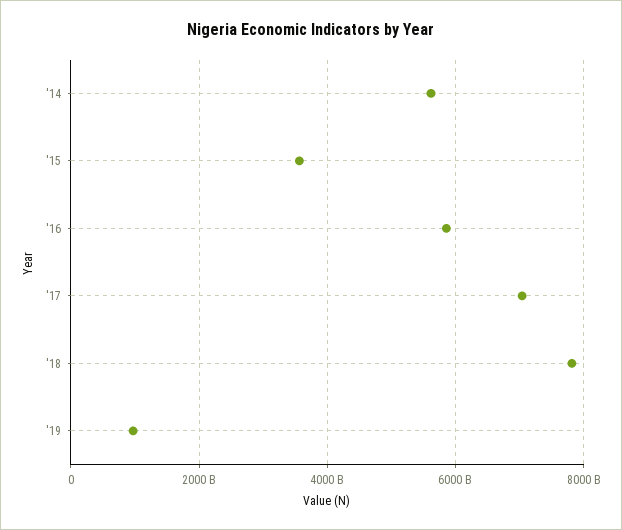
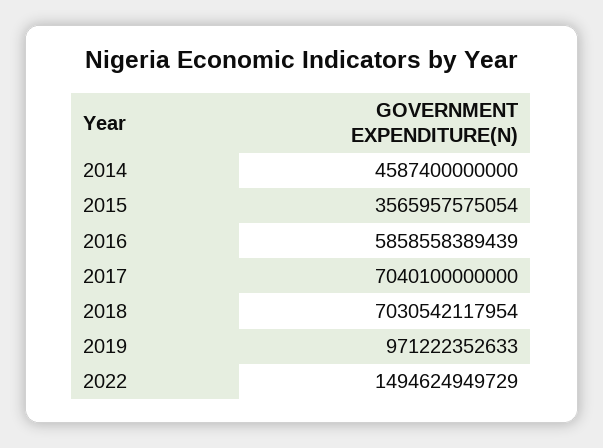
  {
-   "'14": 5600000000000,
+   "'14": 4587400000000,
    "'15": 3565957575054,
    "'16": 5858558389439,
    "'17": 7040100000000,
-   "'18": 7800000000000,
+   "'18": 7030542117954,
-   "'19": 971222352633
+   "'19": 971222352633,
+   "2022": 1494624949729
  }

